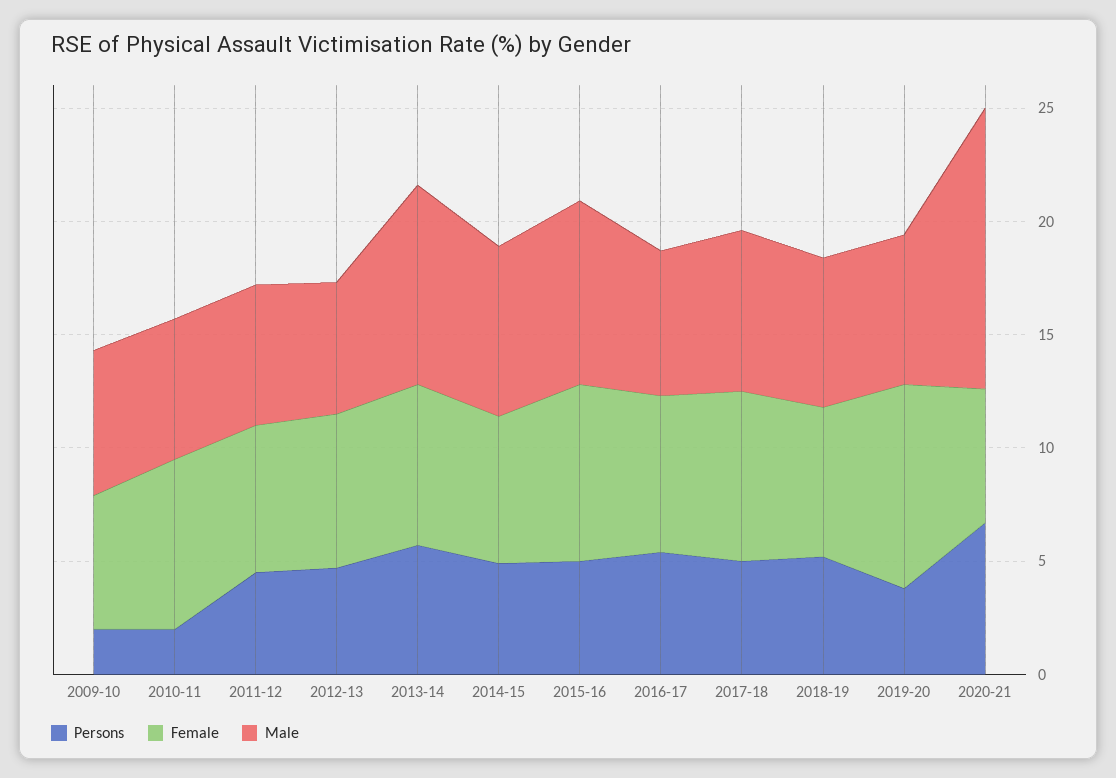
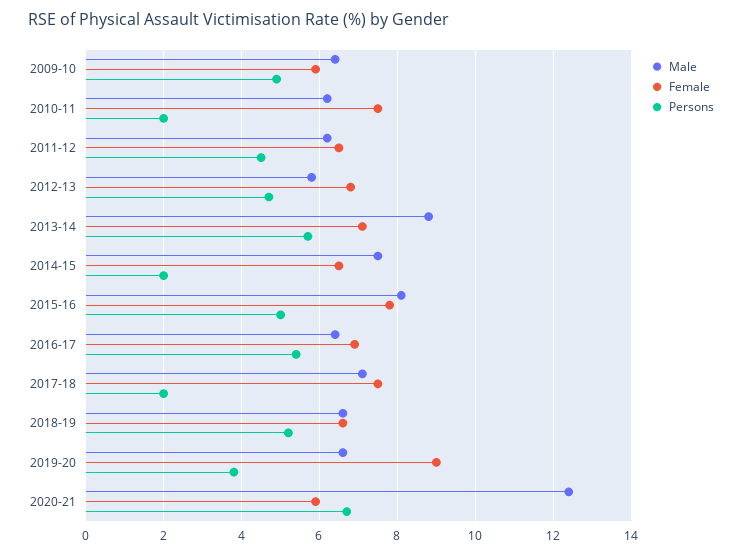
  {
    "Persons": {
-     "2009-10": 2,
+     "2009-10": 5,
      "2010-11": 2,
      "2011-12": 4.5,
      "2012-13": 4.5,
      "2013-14": 5.5,
-     "2014-15": 5,
+     "2014-15": 2,
      "2015-16": 5,
      "2016-17": 5.5,
-     "2017-18": 5,
+     "2017-18": 2,
      "2018-19": 5,
      "2019-20": 4,
      "2020-21": 6.5
    },
    "Female": {
      "2009-10": 6,
      "2010-11": 7.5,
      "2011-12": 6.5,
      "2012-13": 7,
      "2013-14": 7,
      "2014-15": 6.5,
      "2015-16": 8,
      "2016-17": 7,
      "2017-18": 7.5,
      "2018-19": 6.5,
      "2019-20": 9,
      "2020-21": 6
    },
    "Male": {
      "2009-10": 6.5,
      "2010-11": 6,
      "2011-12": 6,
      "2012-13": 6,
      "2013-14": 9,
      "2014-15": 7.5,
      "2015-16": 8,
      "2016-17": 6.5,
      "2017-18": 7,
      "2018-19": 6.5,
      "2019-20": 6.5,
      "2020-21": 12.5
    }
  }

